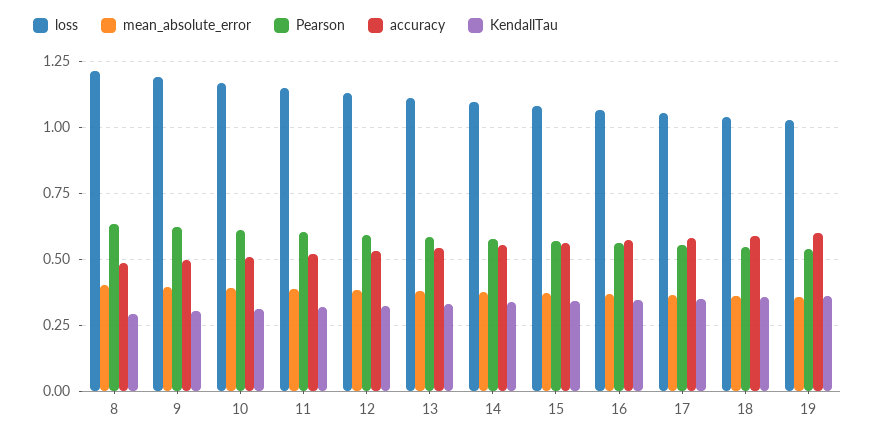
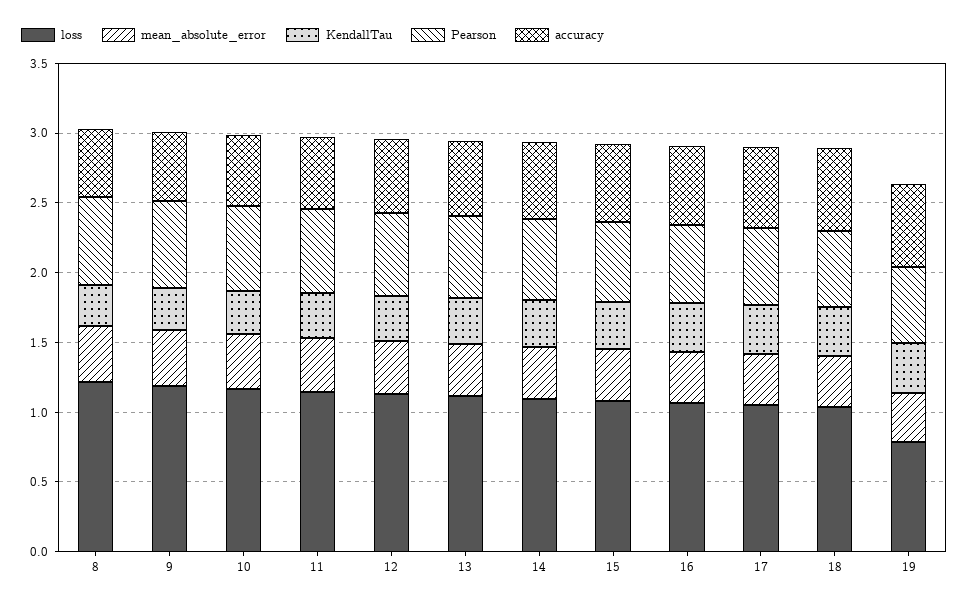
  {
    "loss": {
      "8": 1.225,
      "9": 1.2,
      "10": 1.175,
      "11": 1.15,
      "12": 1.125,
      "13": 1.1,
      "14": 1.1,
      "15": 1.075,
      "16": 1.075,
      "17": 1.05,
      "18": 1.05,
-     "19": 1.025
+     "19": 0.8
    },
    "mean_absolute_error": {
      "8": 0.4,
      "9": 0.4,
      "10": 0.4,
      "11": 0.375,
      "12": 0.375,
      "13": 0.375,
      "14": 0.375,
      "15": 0.375,
      "16": 0.375,
      "17": 0.375,
      "18": 0.35,
      "19": 0.35
    },
    "Pearson": {
      "8": 0.625,
      "9": 0.625,
      "10": 0.6,
      "11": 0.6,
      "12": 0.6,
      "13": 0.575,
      "14": 0.575,
      "15": 0.575,
      "16": 0.55,
      "17": 0.55,
      "18": 0.55,
      "19": 0.55
    },
    "accuracy": {
      "8": 0.475,
      "9": 0.5,
      "10": 0.5,
      "11": 0.525,
      "12": 0.525,
      "13": 0.55,
      "14": 0.55,
      "15": 0.55,
      "16": 0.575,
      "17": 0.575,
      "18": 0.6,
      "19": 0.6
    },
    "KendallTau": {
      "8": 0.3,
      "9": 0.3,
      "10": 0.3,
      "11": 0.325,
      "12": 0.325,
      "13": 0.325,
      "14": 0.325,
      "15": 0.35,
      "16": 0.35,
      "17": 0.35,
      "18": 0.35,
      "19": 0.35
    }
  }

